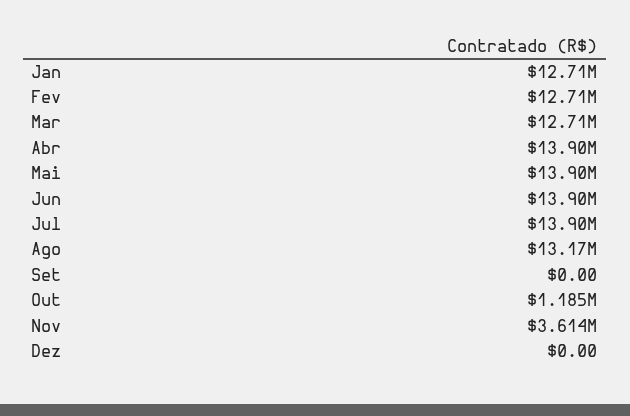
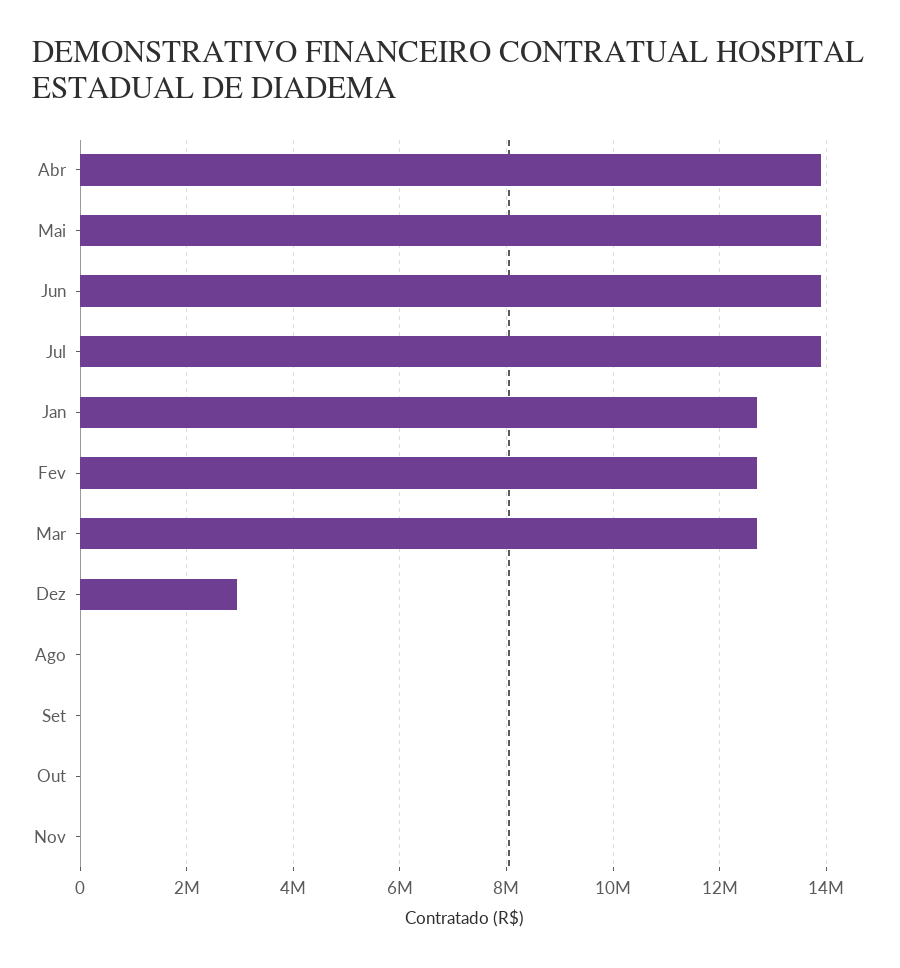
  {
    "Jan": 12710000,
    "Fev": 12710000,
    "Mar": 12710000,
    "Abr": 13900000,
    "Mai": 13900000,
    "Jun": 13900000,
    "Jul": 13900000,
-   "Ago": 13170000,
+   "Ago": 0,
    "Set": 0,
-   "Out": 1185000,
+   "Out": 0,
-   "Nov": 3614000,
+   "Nov": 0,
-   "Dez": 0
+   "Dez": 3000000
  }

